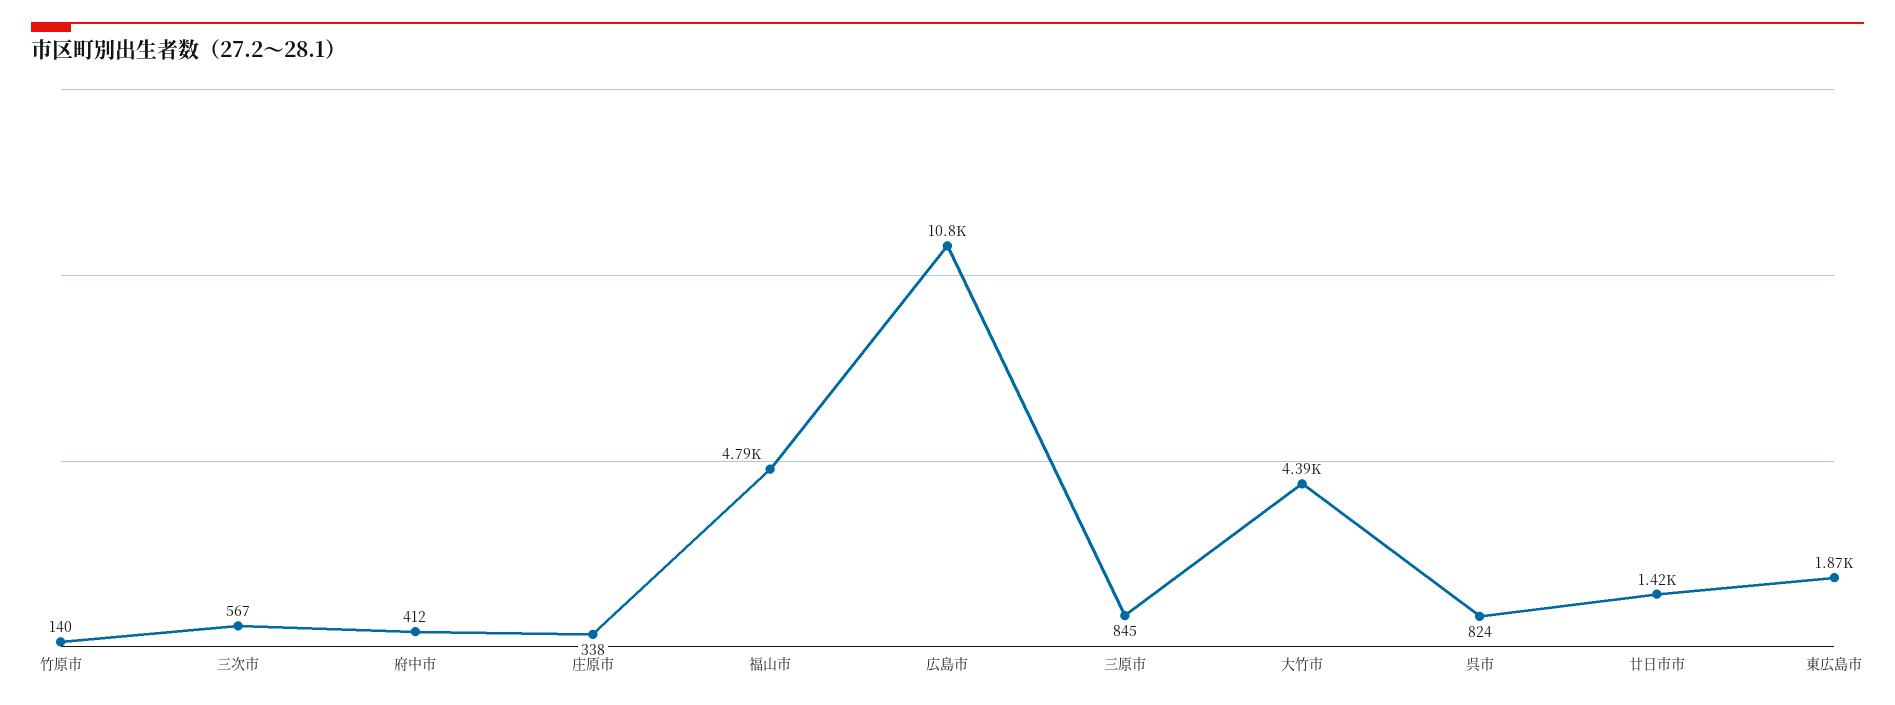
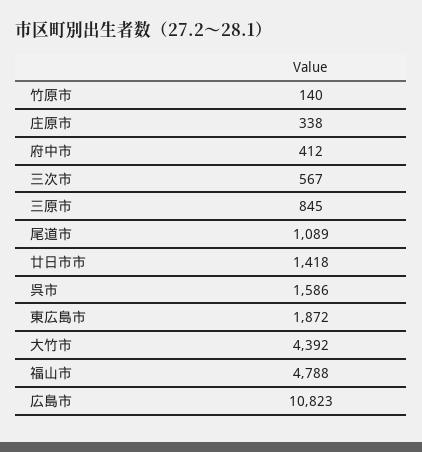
  {
    "竹原市": 140,
    "三次市": 567,
    "府中市": 412,
    "庄原市": 338,
    "福山市": 4788,
    "広島市": 10823,
    "三原市": 845,
    "大竹市": 4392,
-   "呉市": 824,
+   "呉市": 1586,
    "廿日市市": 1418,
-   "東広島市": 1872
+   "東広島市": 1872,
+   "尾道市": 1089
  }

